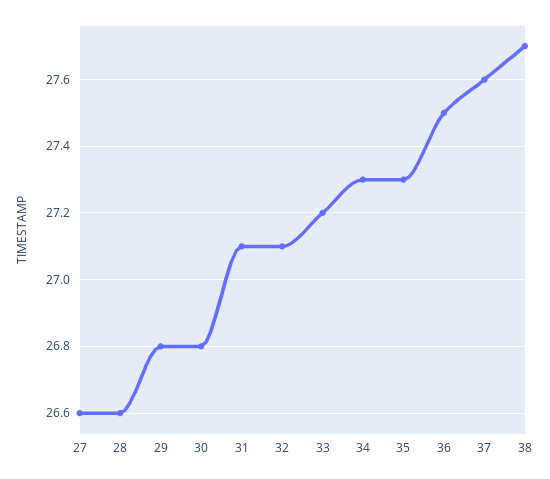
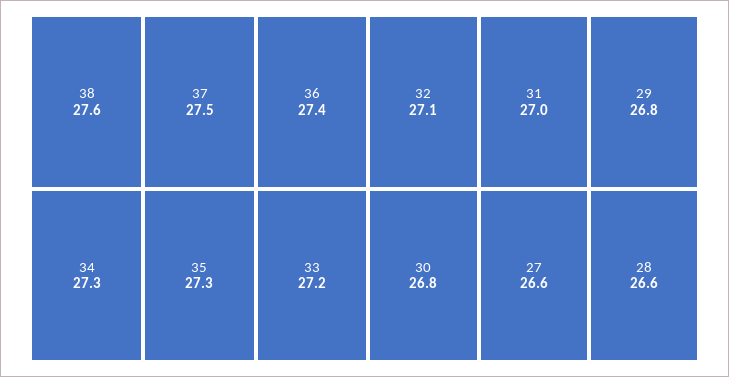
  {
    "27": 26.6,
    "28": 26.6,
    "29": 26.8,
    "30": 26.8,
-   "31": 27.1,
+   "31": 27,
    "32": 27.1,
    "33": 27.2,
    "34": 27.3,
    "35": 27.3,
-   "36": 27.5,
+   "36": 27.4,
-   "37": 27.6,
+   "37": 27.5,
-   "38": 27.7
+   "38": 27.6
  }

